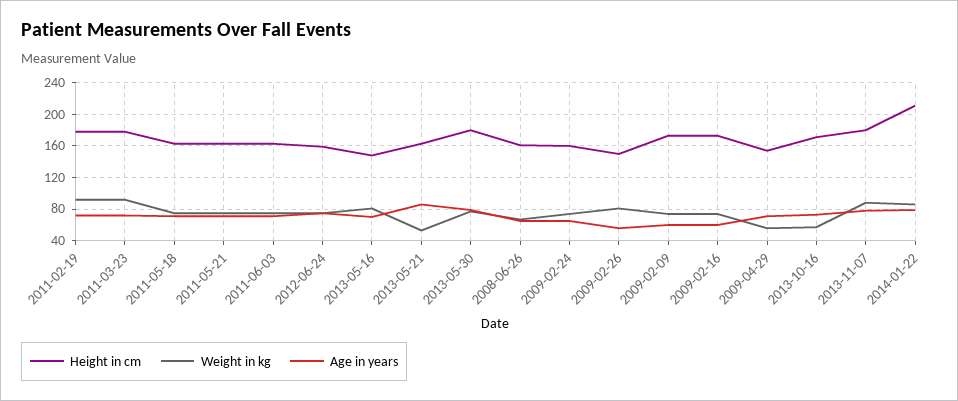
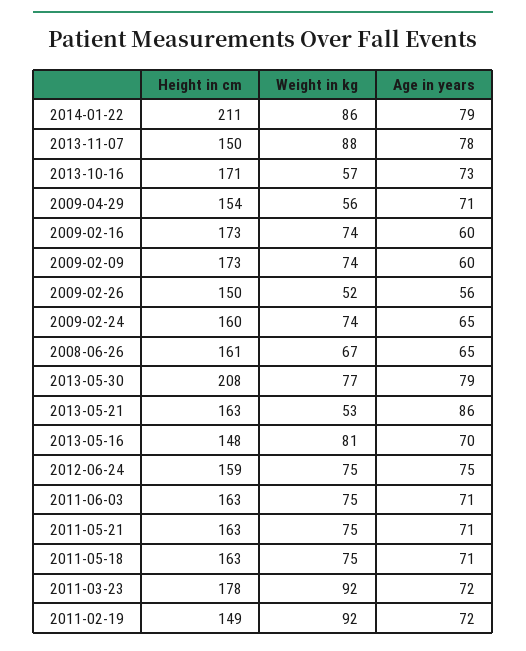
  {
    "Height in cm": {
-     "2011-02-19": 180,
+     "2011-02-19": 149,
      "2011-03-23": 178,
      "2011-05-18": 163,
      "2011-05-21": 163,
      "2011-06-03": 163,
      "2012-06-24": 159,
      "2013-05-16": 148,
      "2013-05-21": 163,
-     "2013-05-30": 180,
+     "2013-05-30": 208,
      "2008-06-26": 161,
      "2009-02-24": 160,
      "2009-02-26": 150,
      "2009-02-09": 173,
      "2009-02-16": 173,
      "2009-04-29": 154,
      "2013-10-16": 171,
-     "2013-11-07": 180,
+     "2013-11-07": 150,
      "2014-01-22": 211
    },
    "Weight in kg": {
      "2011-02-19": 92,
      "2011-03-23": 92,
      "2011-05-18": 75,
      "2011-05-21": 75,
      "2011-06-03": 75,
      "2012-06-24": 75,
      "2013-05-16": 81,
      "2013-05-21": 53,
      "2013-05-30": 77,
      "2008-06-26": 67,
      "2009-02-24": 74,
-     "2009-02-26": 80,
+     "2009-02-26": 52,
      "2009-02-09": 74,
      "2009-02-16": 74,
      "2009-04-29": 56,
      "2013-10-16": 57,
      "2013-11-07": 88,
      "2014-01-22": 86
    },
    "Age in years": {
      "2011-02-19": 72,
      "2011-03-23": 72,
      "2011-05-18": 71,
      "2011-05-21": 71,
      "2011-06-03": 71,
      "2012-06-24": 75,
      "2013-05-16": 70,
      "2013-05-21": 86,
      "2013-05-30": 79,
      "2008-06-26": 65,
      "2009-02-24": 65,
      "2009-02-26": 56,
      "2009-02-09": 60,
      "2009-02-16": 60,
      "2009-04-29": 71,
      "2013-10-16": 73,
      "2013-11-07": 78,
      "2014-01-22": 79
    }
  }

